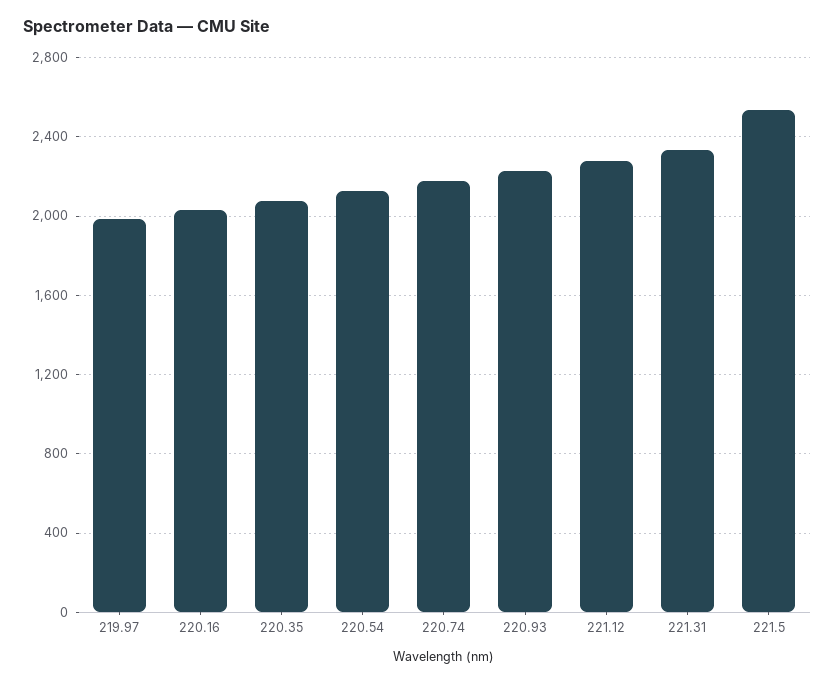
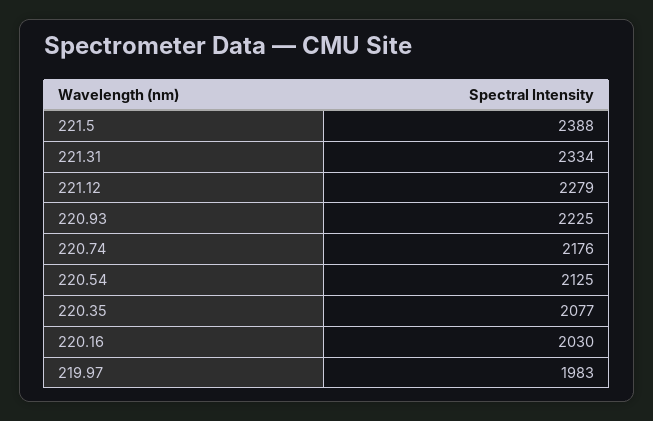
  {
    "219.97": 1983,
    "220.16": 2030,
    "220.35": 2077,
    "220.54": 2125,
    "220.74": 2176,
    "220.93": 2225,
    "221.12": 2279,
    "221.31": 2334,
-   "221.5": 2550
+   "221.5": 2388
  }

